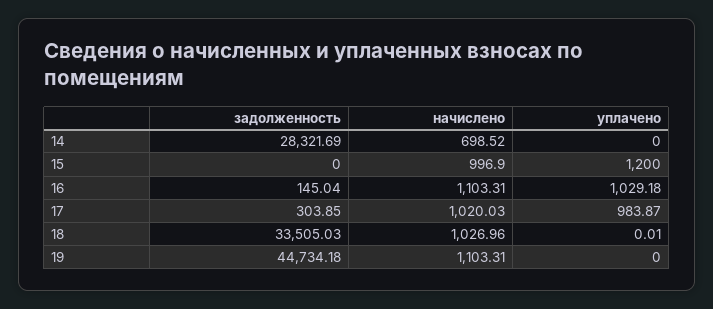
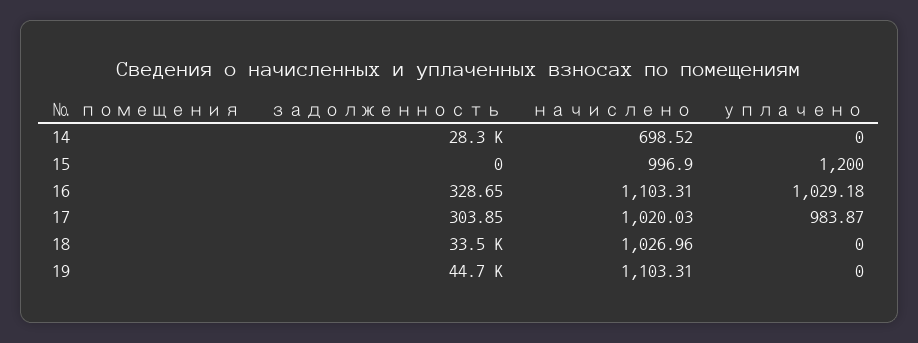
  {
    "задолженность": {
      "14": 28321.69,
      "15": 0,
-     "16": 145.04,
+     "16": 328.65,
      "17": 303.85,
      "18": 33505.03,
      "19": 44734.18
    },
    "начислено": {
      "14": 698.52,
      "15": 996.9,
      "16": 1103.31,
      "17": 1020.03,
      "18": 1026.96,
      "19": 1103.31
    },
    "уплачено": {
      "14": 0,
      "15": 1200,
      "16": 1029.18,
      "17": 983.87,
-     "18": 0.01,
+     "18": 0,
      "19": 0
    }
  }

